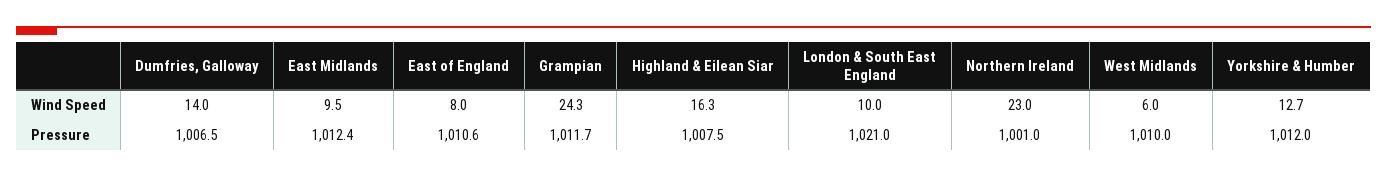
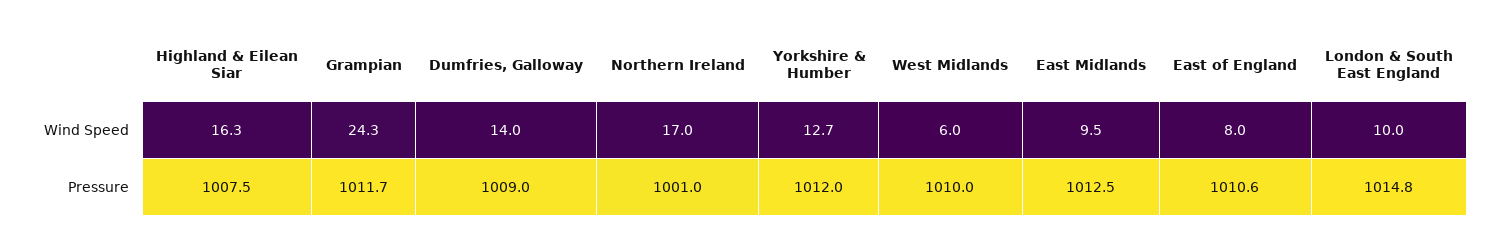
  {
    "Dumfries, Galloway": {
      "Wind Speed": 14,
-     "Pressure": 1006.5
+     "Pressure": 1009
    },
    "East Midlands": {
      "Wind Speed": 9.5,
-     "Pressure": 1012.4
+     "Pressure": 1012.5
    },
    "East of England": {
      "Wind Speed": 8,
      "Pressure": 1010.6
    },
    "Grampian": {
      "Wind Speed": 24.3,
      "Pressure": 1011.7
    },
    "Highland & Eilean Siar": {
      "Wind Speed": 16.3,
      "Pressure": 1007.5
    },
    "London & South East England": {
      "Wind Speed": 10,
-     "Pressure": 1021
+     "Pressure": 1014.8
    },
    "Northern Ireland": {
-     "Wind Speed": 23,
+     "Wind Speed": 17,
      "Pressure": 1001
    },
    "West Midlands": {
      "Wind Speed": 6,
      "Pressure": 1010
    },
    "Yorkshire & Humber": {
      "Wind Speed": 12.7,
      "Pressure": 1012
    }
  }

